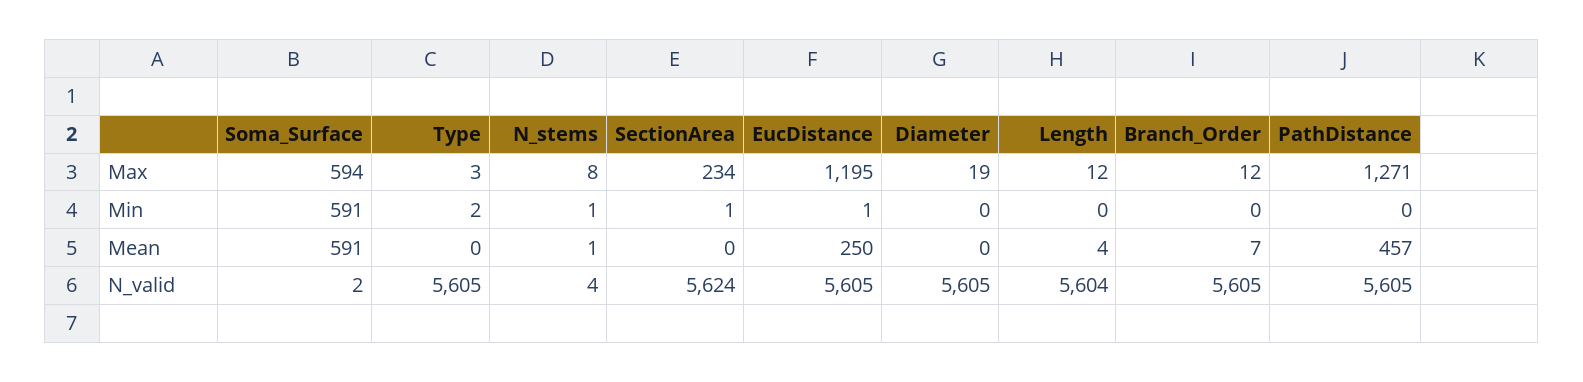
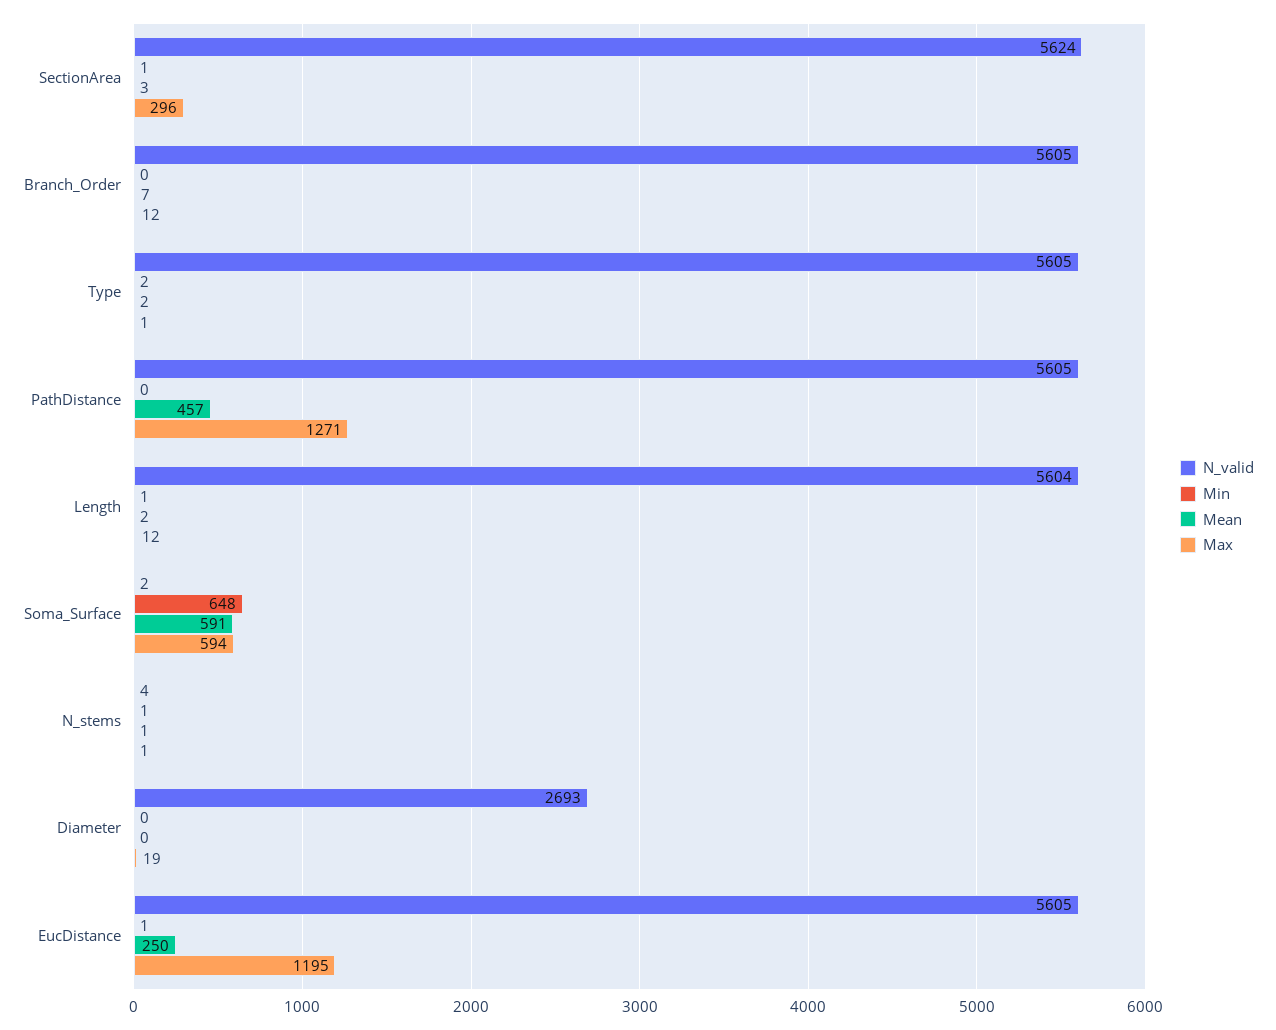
  {
    "Max": {
      "Soma_Surface": 594,
-     "Type": 3,
+     "Type": 1,
-     "N_stems": 8,
+     "N_stems": 1,
-     "SectionArea": 234,
+     "SectionArea": 296,
      "EucDistance": 1195,
      "Diameter": 19,
      "Length": 12,
      "Branch_Order": 12,
      "PathDistance": 1271
    },
    "Min": {
-     "Soma_Surface": 591,
+     "Soma_Surface": 648,
      "Type": 2,
      "N_stems": 1,
      "SectionArea": 1,
      "EucDistance": 1,
      "Diameter": 0,
-     "Length": 0,
+     "Length": 1,
      "Branch_Order": 0,
      "PathDistance": 0
    },
    "Mean": {
      "Soma_Surface": 591,
-     "Type": 0,
+     "Type": 2,
      "N_stems": 1,
-     "SectionArea": 0,
+     "SectionArea": 3,
      "EucDistance": 250,
      "Diameter": 0,
-     "Length": 4,
+     "Length": 2,
      "Branch_Order": 7,
      "PathDistance": 457
    },
    "N_valid": {
      "Soma_Surface": 2,
      "Type": 5605,
      "N_stems": 4,
      "SectionArea": 5624,
      "EucDistance": 5605,
-     "Diameter": 5605,
+     "Diameter": 2693,
      "Length": 5604,
      "Branch_Order": 5605,
      "PathDistance": 5605
    }
  }

